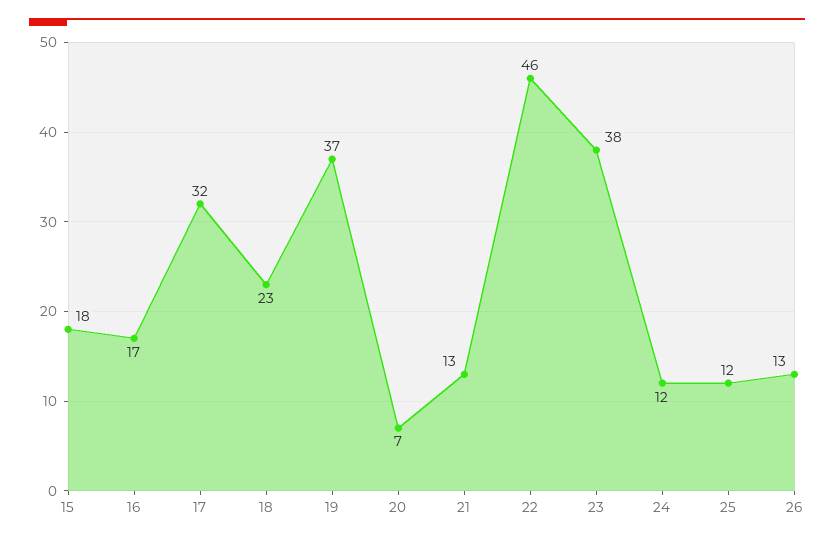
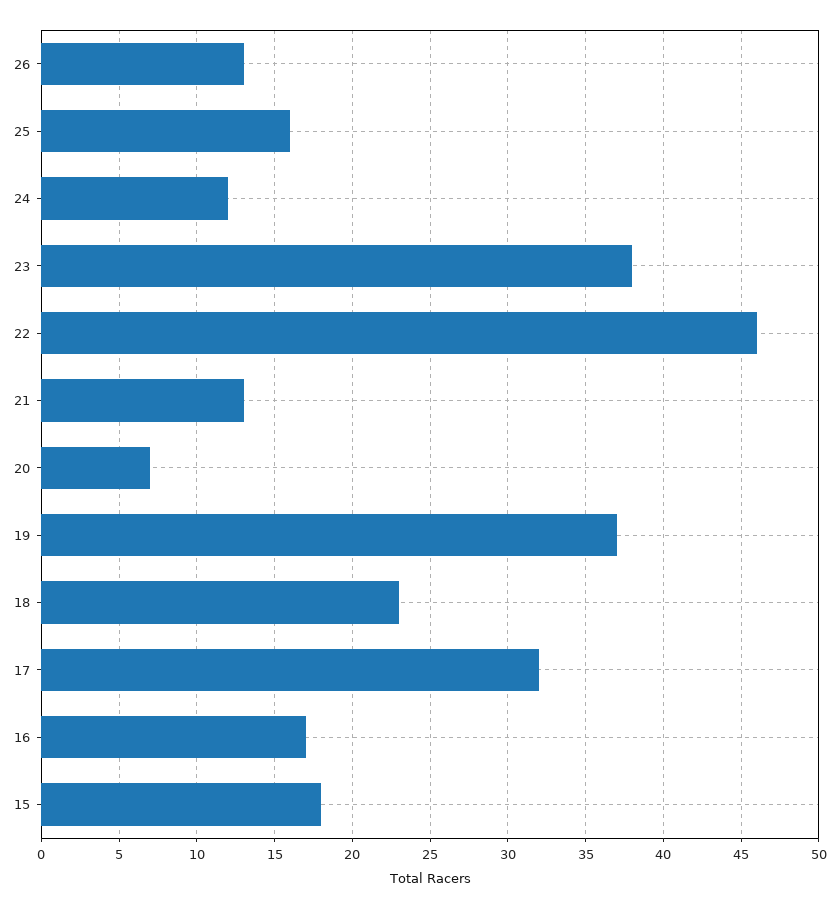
  {
    "15": 18,
    "16": 17,
    "17": 32,
    "18": 23,
    "19": 37,
    "20": 7,
    "21": 13,
    "22": 46,
    "23": 38,
    "24": 12,
-   "25": 12,
+   "25": 16,
    "26": 13
  }

